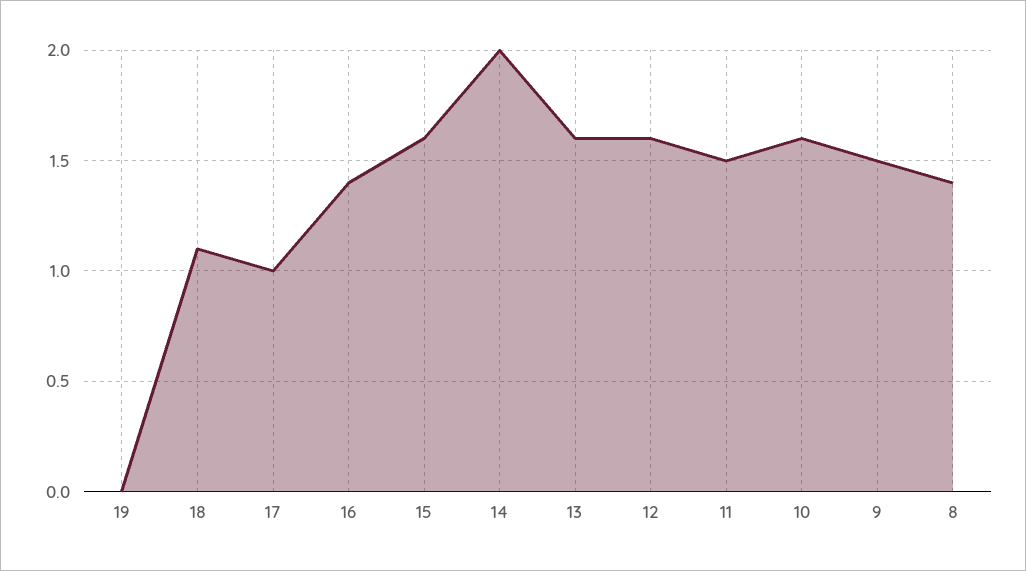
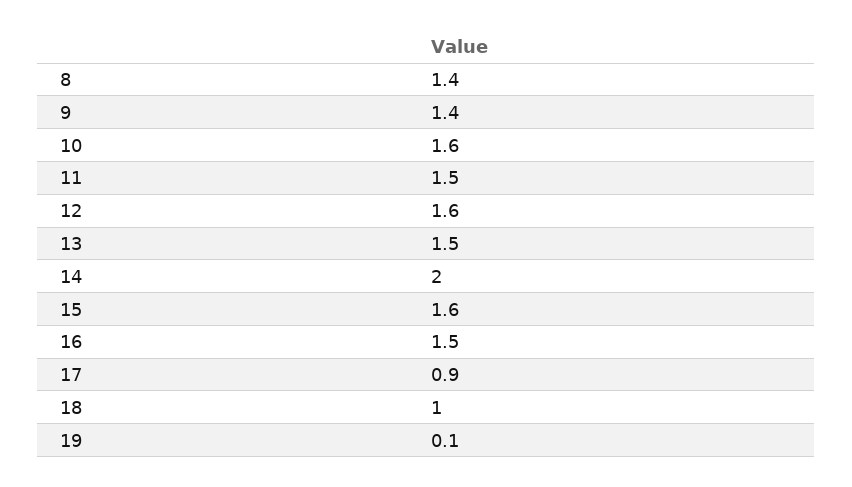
  {
-   "19": 0,
+   "19": 0.1,
-   "18": 1.1,
+   "18": 1,
-   "17": 1,
+   "17": 0.9,
-   "16": 1.4,
+   "16": 1.5,
    "15": 1.6,
    "14": 2,
-   "13": 1.6,
+   "13": 1.5,
    "12": 1.6,
    "11": 1.5,
    "10": 1.6,
-   "9": 1.5,
+   "9": 1.4,
    "8": 1.4
  }

